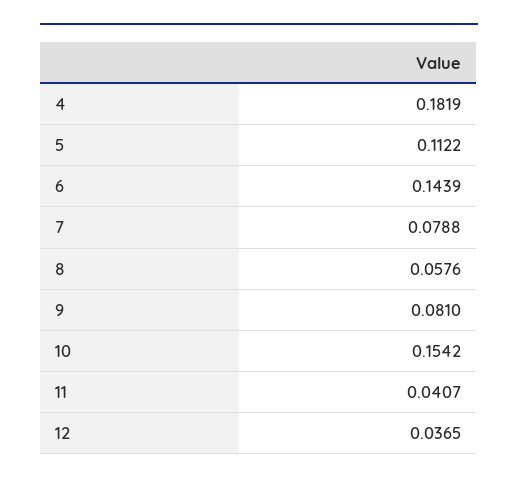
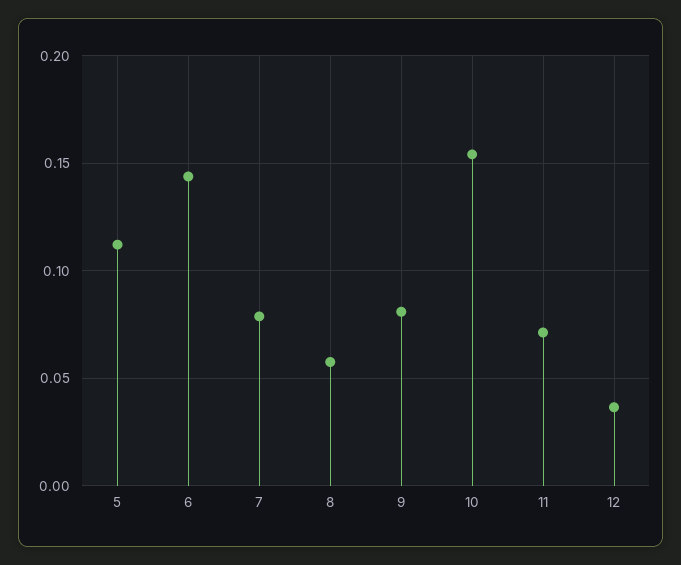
  {
-   "4": 0.1819,
    "5": 0.1122,
    "6": 0.1439,
    "7": 0.0788,
    "8": 0.0576,
    "9": 0.081,
    "10": 0.1542,
-   "11": 0.0407,
+   "11": 0.07,
    "12": 0.0365
  }

